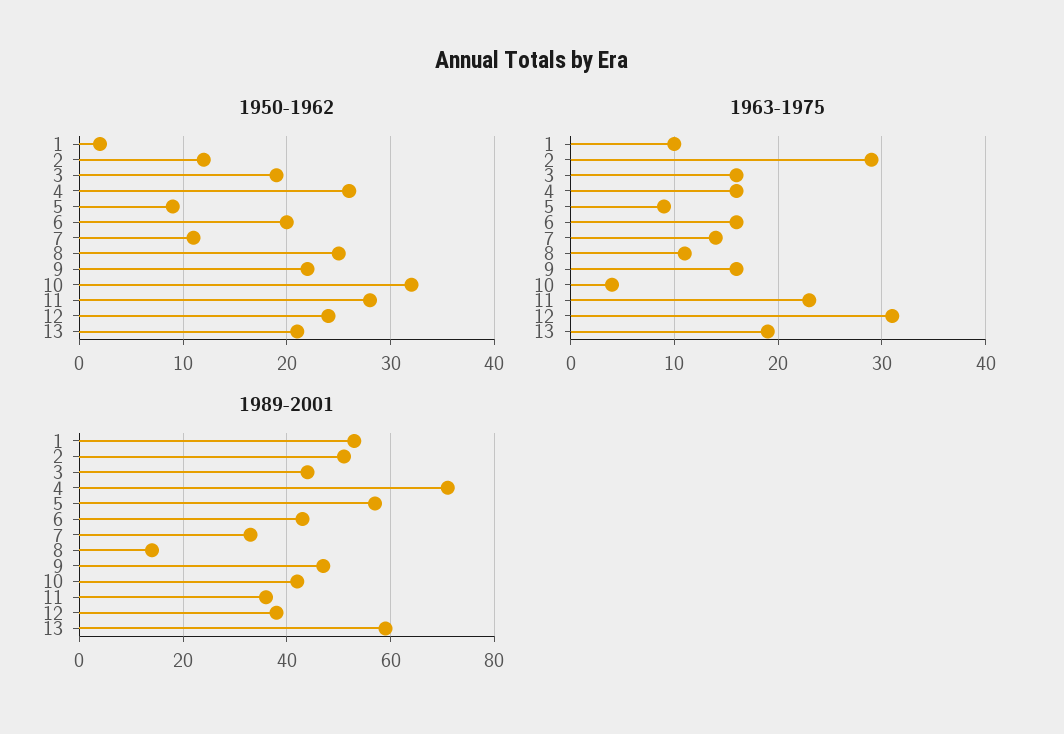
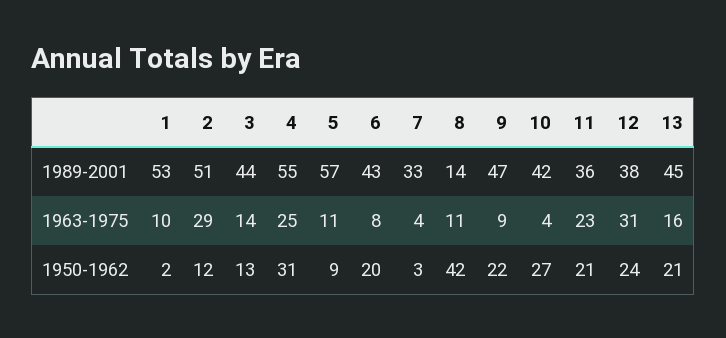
  {
    "1950-1962": {
      "1": 2,
      "2": 12,
-     "3": 19,
+     "3": 13,
-     "4": 26,
+     "4": 31,
      "5": 9,
      "6": 20,
-     "7": 11,
+     "7": 3,
-     "8": 25,
+     "8": 42,
      "9": 22,
-     "10": 32,
+     "10": 27,
-     "11": 28,
+     "11": 21,
      "12": 24,
      "13": 21
    },
    "1963-1975": {
      "1": 10,
      "2": 29,
-     "3": 16,
+     "3": 14,
-     "4": 16,
+     "4": 25,
-     "5": 9,
+     "5": 11,
-     "6": 16,
+     "6": 8,
-     "7": 14,
+     "7": 4,
      "8": 11,
-     "9": 16,
+     "9": 9,
      "10": 4,
      "11": 23,
      "12": 31,
-     "13": 19
+     "13": 16
    },
    "1989-2001": {
      "1": 53,
      "2": 51,
      "3": 44,
-     "4": 70,
+     "4": 55,
      "5": 57,
      "6": 43,
      "7": 33,
      "8": 14,
      "9": 47,
      "10": 42,
      "11": 36,
      "12": 38,
-     "13": 60
+     "13": 45
    }
  }

